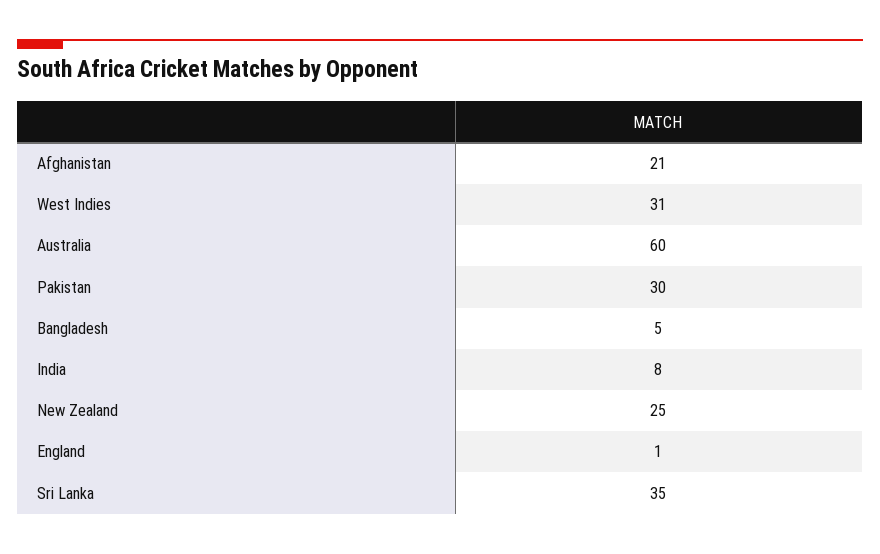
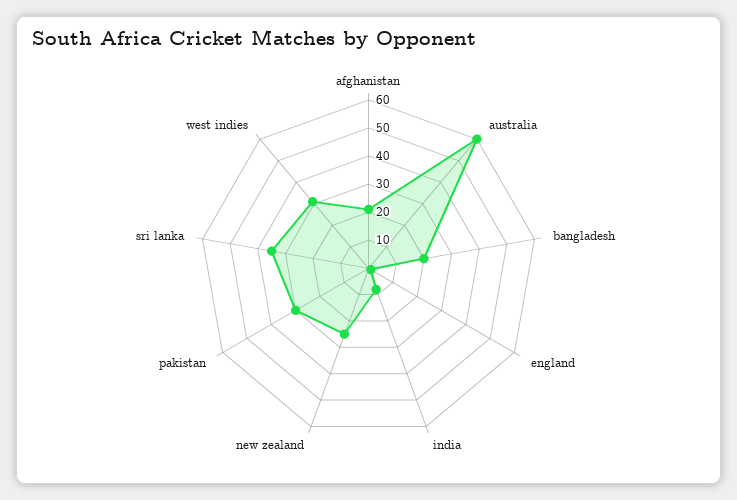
  {
    "Afghanistan": 21,
    "West Indies": 31,
    "Australia": 60,
    "Pakistan": 30,
-   "Bangladesh": 5,
+   "Bangladesh": 20,
    "India": 8,
    "New Zealand": 25,
    "England": 1,
    "Sri Lanka": 35
  }

